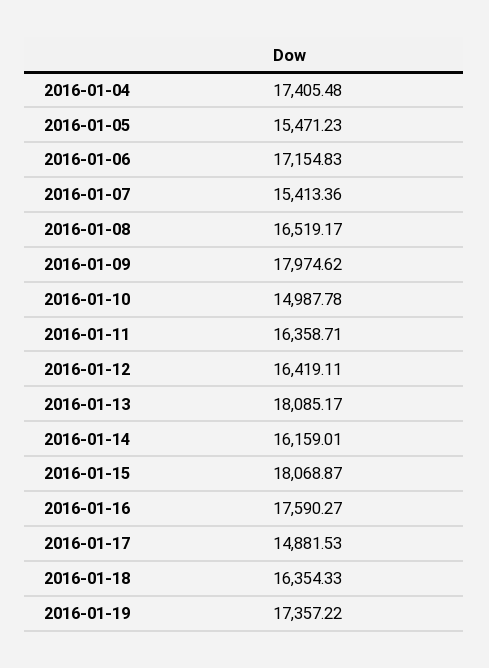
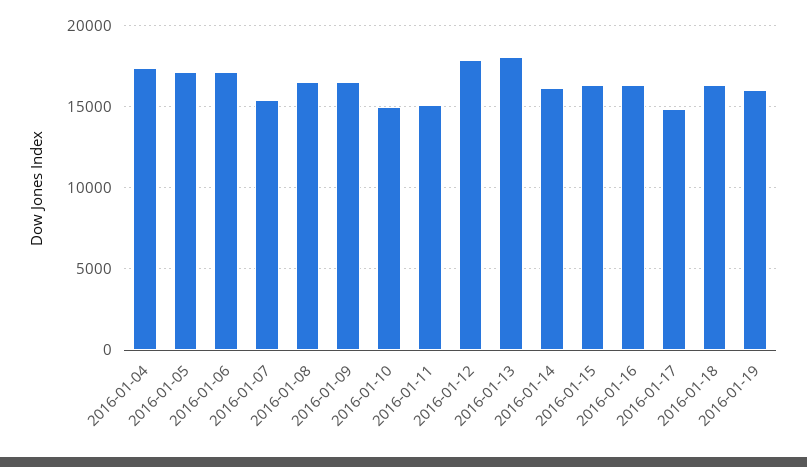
  {
    "2016-01-04": 17405.48,
-   "2016-01-05": 15471.23,
+   "2016-01-05": 17000,
    "2016-01-06": 17154.83,
    "2016-01-07": 15413.36,
    "2016-01-08": 16519.17,
-   "2016-01-09": 17974.62,
+   "2016-01-09": 16500,
    "2016-01-10": 14987.78,
-   "2016-01-11": 16358.71,
+   "2016-01-11": 15000,
-   "2016-01-12": 16419.11,
+   "2016-01-12": 18000,
    "2016-01-13": 18085.17,
    "2016-01-14": 16159.01,
-   "2016-01-15": 18068.87,
+   "2016-01-15": 16500,
-   "2016-01-16": 17590.27,
+   "2016-01-16": 16500,
    "2016-01-17": 14881.53,
    "2016-01-18": 16354.33,
-   "2016-01-19": 17357.22
+   "2016-01-19": 16000
  }

